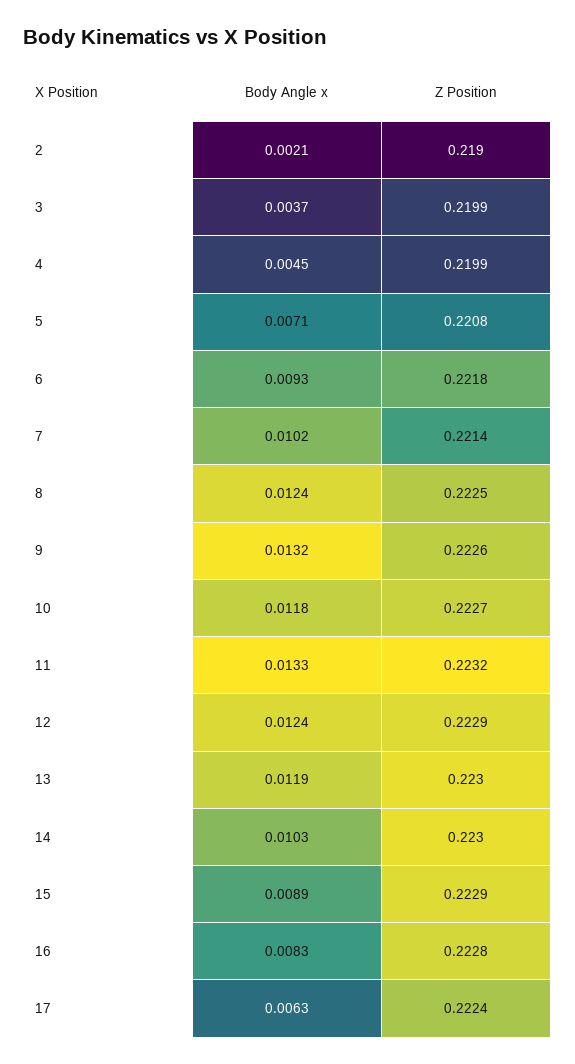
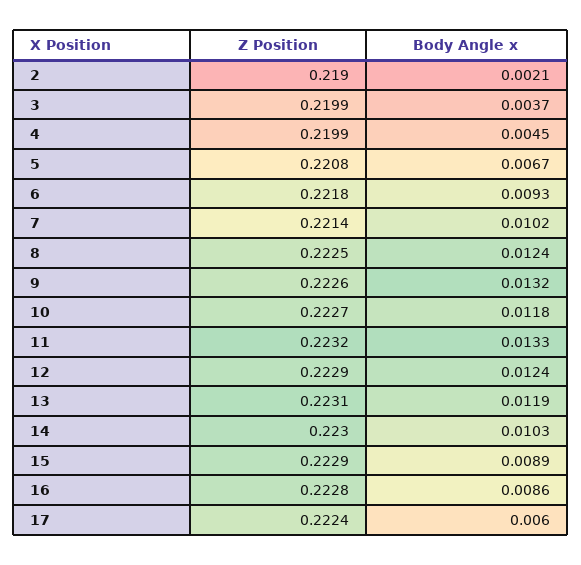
  {
    "Body Angle x": {
      "2": 0.0021,
      "3": 0.0037,
      "4": 0.0045,
-     "5": 0.0071,
+     "5": 0.0067,
      "6": 0.0093,
      "7": 0.0102,
      "8": 0.0124,
      "9": 0.0132,
      "10": 0.0118,
      "11": 0.0133,
      "12": 0.0124,
      "13": 0.0119,
      "14": 0.0103,
      "15": 0.0089,
-     "16": 0.0083,
+     "16": 0.0086,
-     "17": 0.0063
+     "17": 0.006
    },
    "Z Position": {
      "2": 0.219,
      "3": 0.2199,
      "4": 0.2199,
      "5": 0.2208,
      "6": 0.2218,
      "7": 0.2214,
      "8": 0.2225,
      "9": 0.2226,
      "10": 0.2227,
      "11": 0.2232,
      "12": 0.2229,
-     "13": 0.223,
+     "13": 0.2231,
      "14": 0.223,
      "15": 0.2229,
      "16": 0.2228,
      "17": 0.2224
    }
  }

